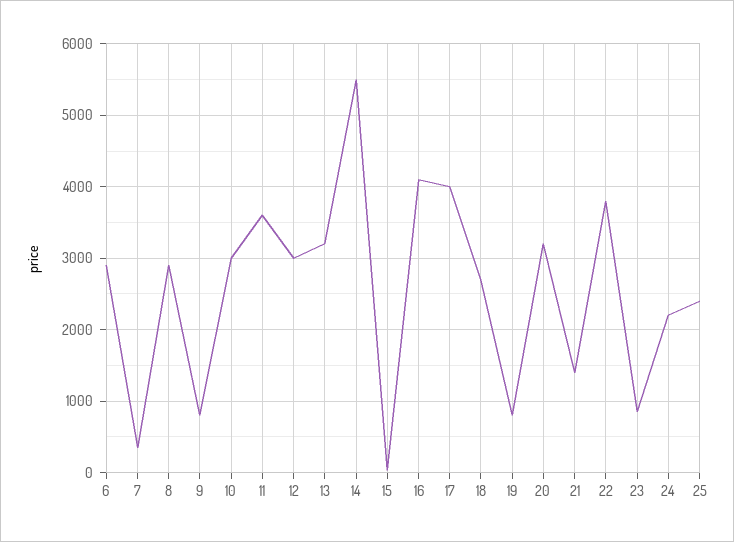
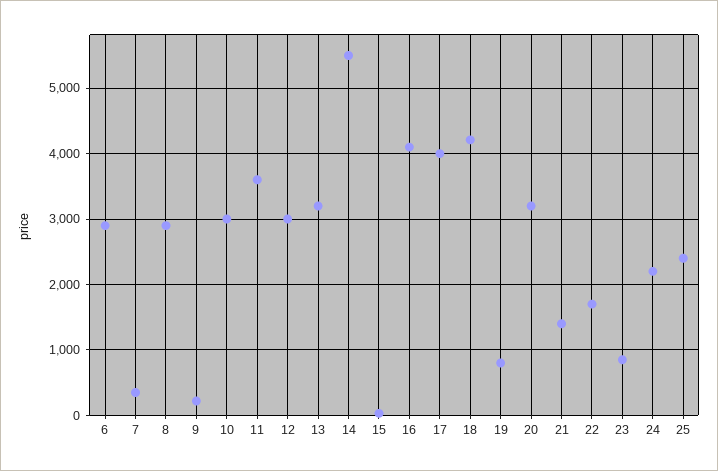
  {
    "6": 2900,
    "7": 400,
    "8": 2900,
-   "9": 800,
+   "9": 200,
    "10": 3000,
    "11": 3600,
    "12": 3000,
    "13": 3200,
    "14": 5500,
    "15": 0,
    "16": 4100,
    "17": 4000,
-   "18": 2700,
+   "18": 4200,
    "19": 800,
    "20": 3200,
    "21": 1400,
-   "22": 3800,
+   "22": 1700,
    "23": 900,
    "24": 2200,
    "25": 2400
  }

